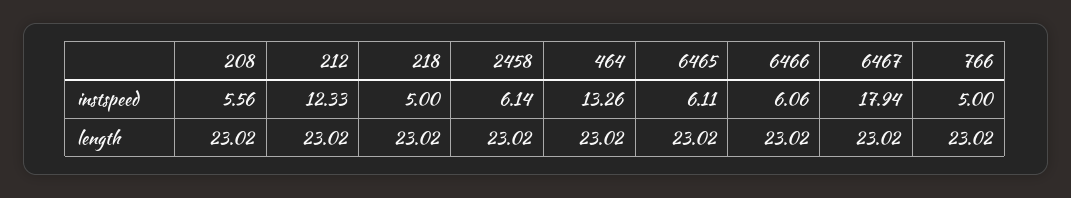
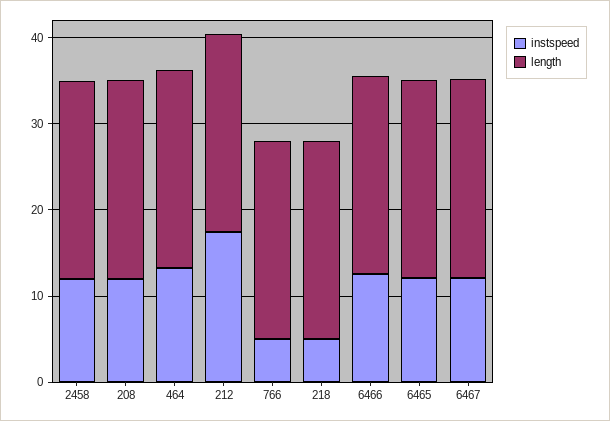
  {
    "instspeed": {
-     "208": 5.56,
+     "208": 12,
-     "212": 12.33,
+     "212": 18,
      "218": 5,
-     "2458": 6.14,
+     "2458": 12,
      "464": 13.26,
-     "6465": 6.11,
+     "6465": 12,
-     "6466": 6.06,
+     "6466": 12,
-     "6467": 17.94,
+     "6467": 12,
      "766": 5
    },
    "length": {
      "208": 23.02,
      "212": 23.02,
      "218": 23.02,
      "2458": 23.02,
      "464": 23.02,
      "6465": 23.02,
      "6466": 23.02,
      "6467": 23.02,
      "766": 23.02
    }
  }

